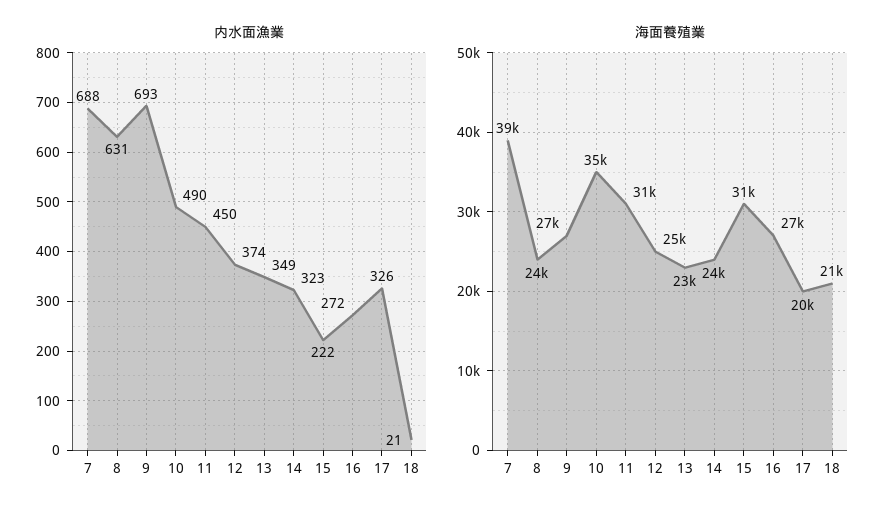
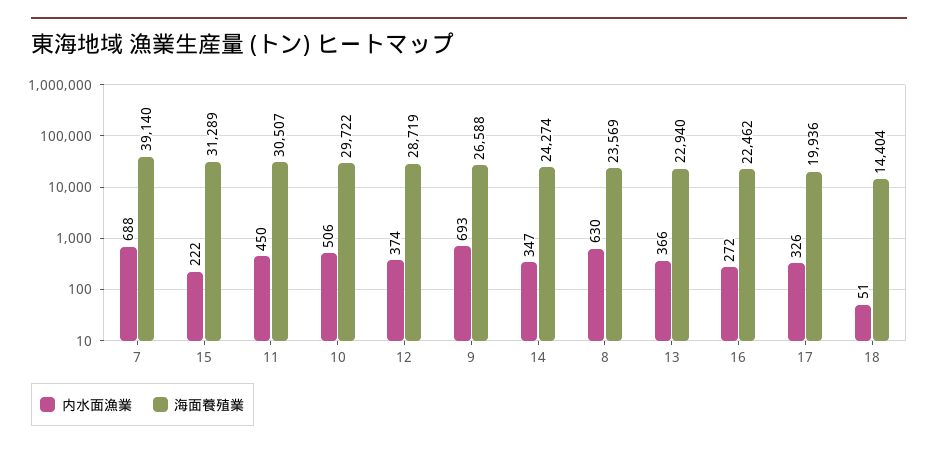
  {
    "内水面漁業": {
      "7": 688,
-     "8": 631,
+     "8": 630,
      "9": 693,
-     "10": 490,
+     "10": 506,
      "11": 450,
      "12": 374,
-     "13": 349,
+     "13": 366,
-     "14": 323,
+     "14": 347,
      "15": 222,
      "16": 272,
      "17": 326,
-     "18": 21
+     "18": 51
    },
    "海面養殖業": {
      "7": 39140,
      "8": 23569,
      "9": 26588,
-     "10": 35000,
+     "10": 29722,
      "11": 30507,
-     "12": 25000,
+     "12": 28719,
      "13": 22940,
      "14": 24274,
      "15": 31289,
-     "16": 27000,
+     "16": 22462,
      "17": 19936,
-     "18": 21000
+     "18": 14404
    }
  }

